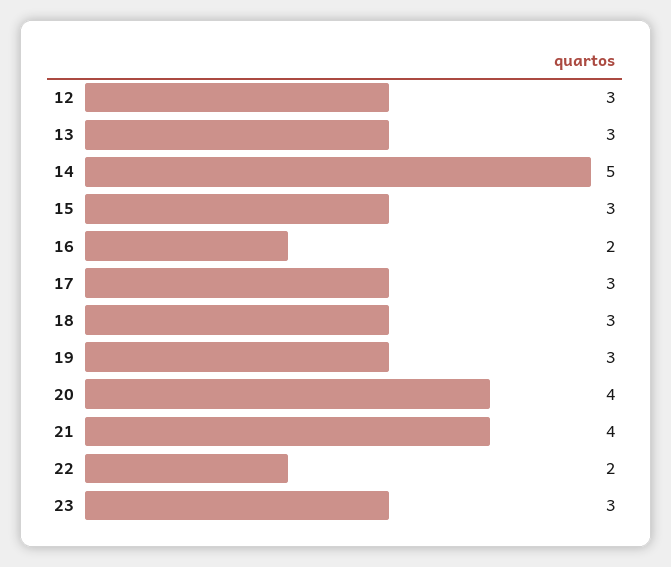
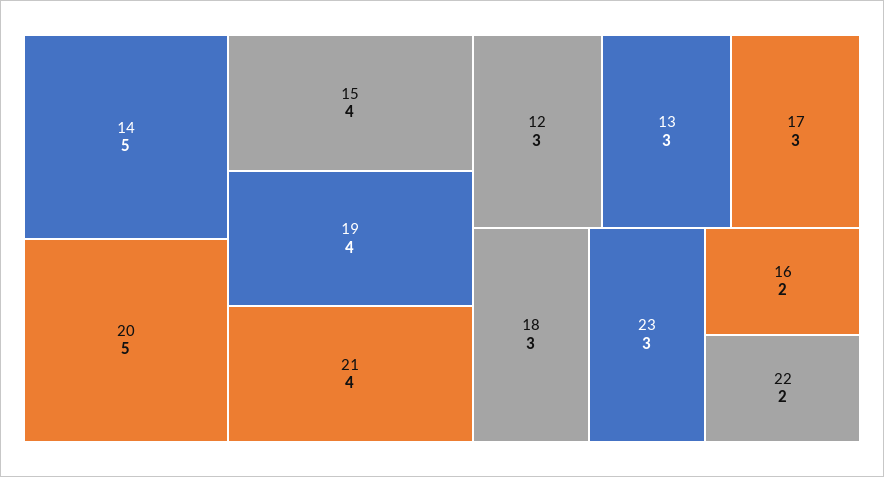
  {
    "12": 3,
    "13": 3,
    "14": 5,
-   "15": 3,
+   "15": 4,
    "16": 2,
    "17": 3,
    "18": 3,
-   "19": 3,
+   "19": 4,
-   "20": 4,
+   "20": 5,
    "21": 4,
    "22": 2,
    "23": 3
  }

